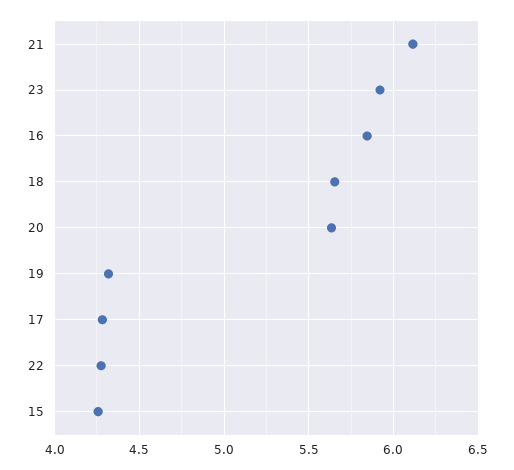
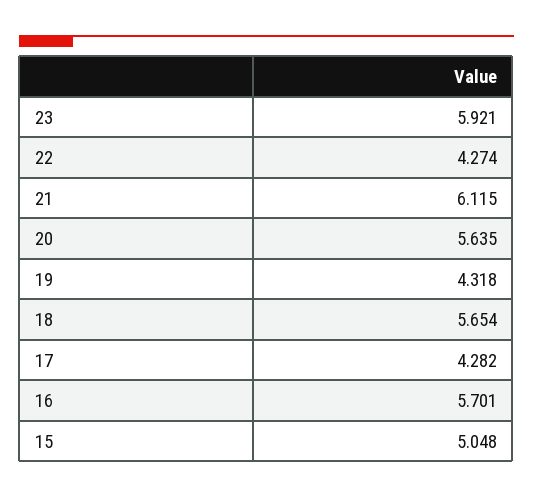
  {
    "21": 6.115,
    "23": 5.921,
-   "16": 5.85,
+   "16": 5.701,
    "18": 5.654,
    "20": 5.635,
    "19": 4.318,
    "17": 4.282,
    "22": 4.274,
-   "15": 4.25
+   "15": 5.048
  }

